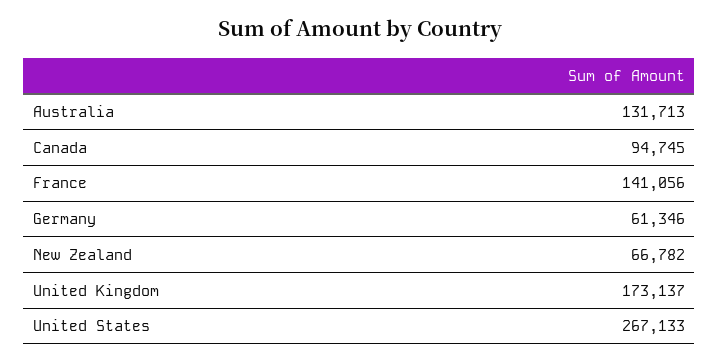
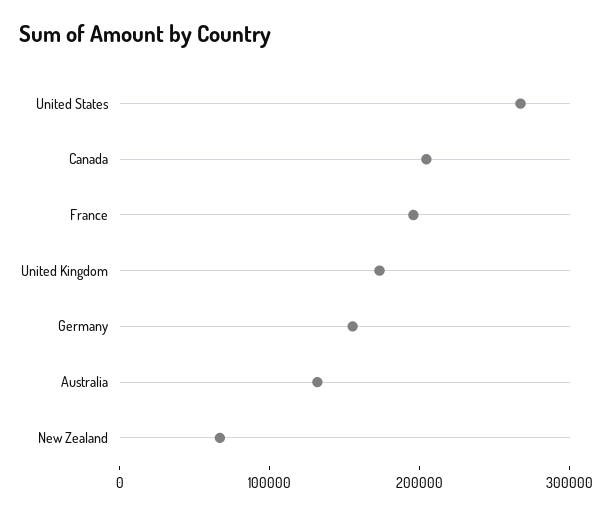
  {
    "Australia": 131713,
-   "Canada": 94745,
+   "Canada": 200000,
-   "France": 141056,
+   "France": 200000,
-   "Germany": 61346,
+   "Germany": 160000,
    "New Zealand": 66782,
    "United Kingdom": 173137,
    "United States": 267133
  }

